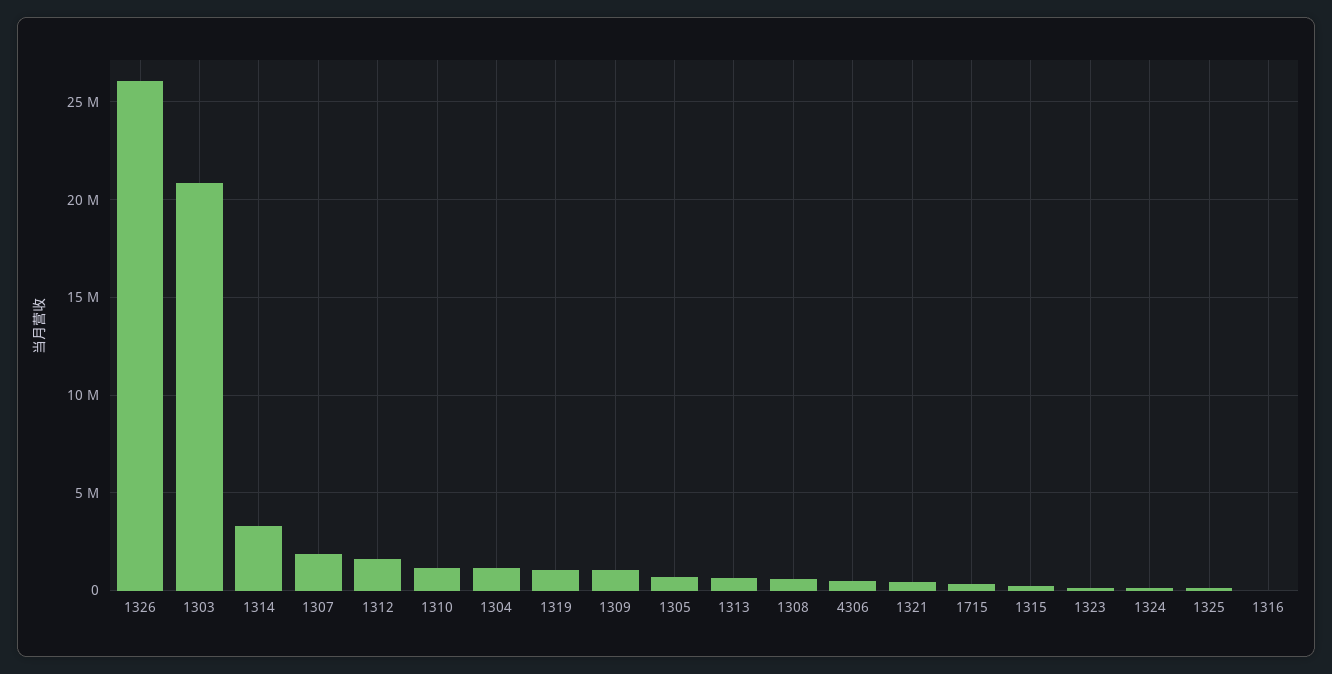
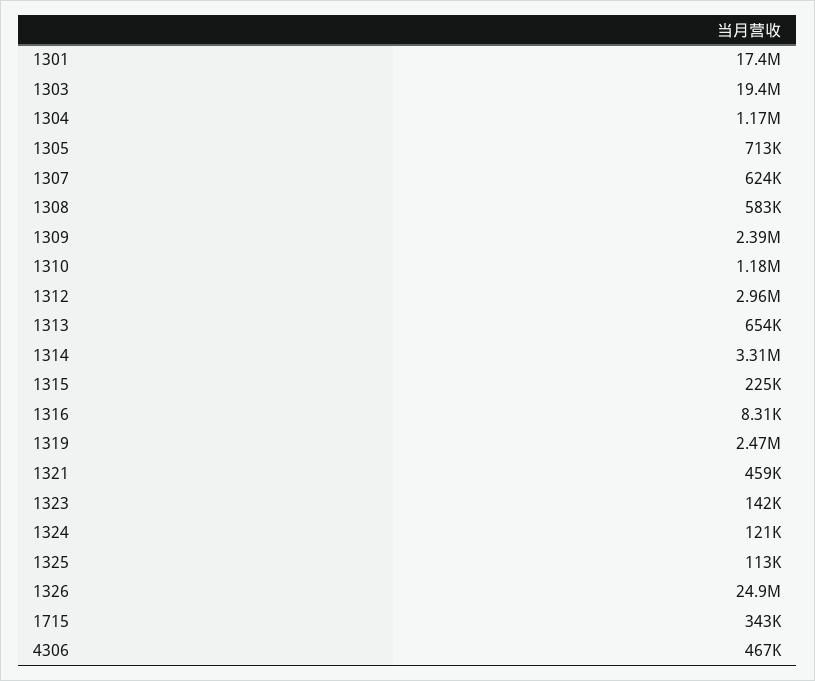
  {
-   "1326": 26000000,
+   "1326": 24900000,
-   "1303": 21000000,
+   "1303": 19400000,
    "1314": 3310000,
-   "1307": 2000000,
+   "1307": 624000,
-   "1312": 1500000,
+   "1312": 2960000,
    "1310": 1180000,
    "1304": 1170000,
-   "1319": 1000000,
+   "1319": 2470000,
-   "1309": 1000000,
+   "1309": 2390000,
    "1305": 713000,
    "1313": 654000,
    "1308": 583000,
    "4306": 467000,
    "1321": 459000,
    "1715": 343000,
    "1315": 225000,
    "1323": 142000,
    "1324": 121000,
    "1325": 113000,
-   "1316": 8310
+   "1316": 8310,
+   "1301": 17400000
  }

